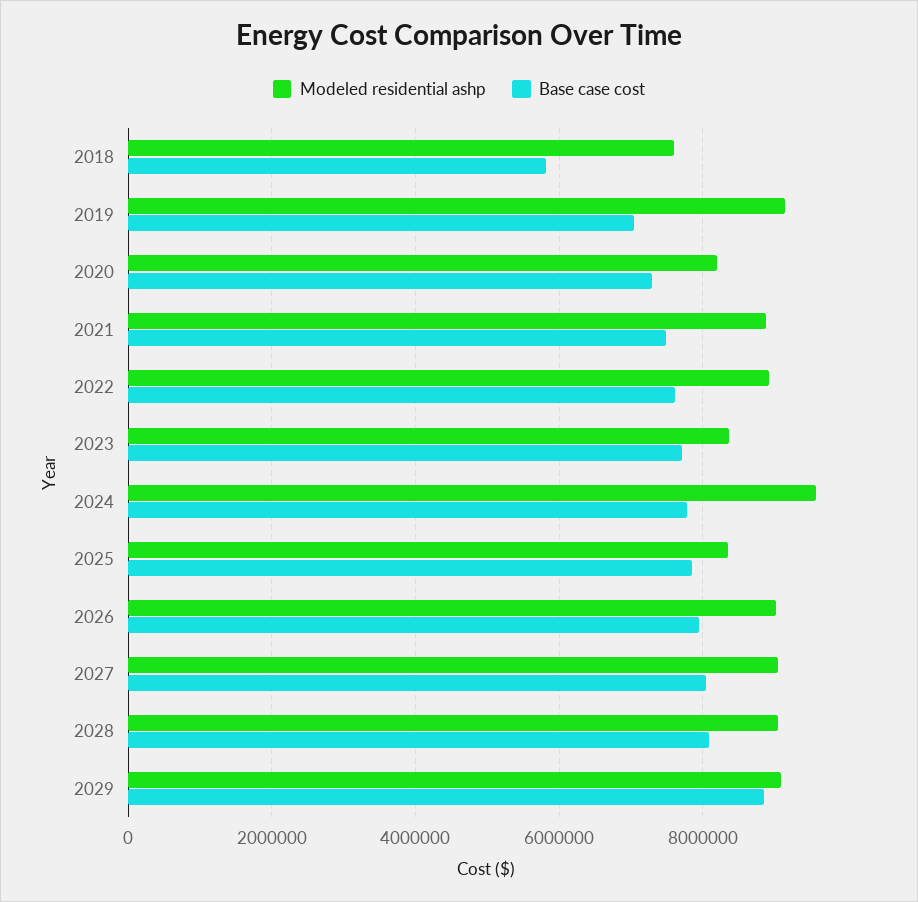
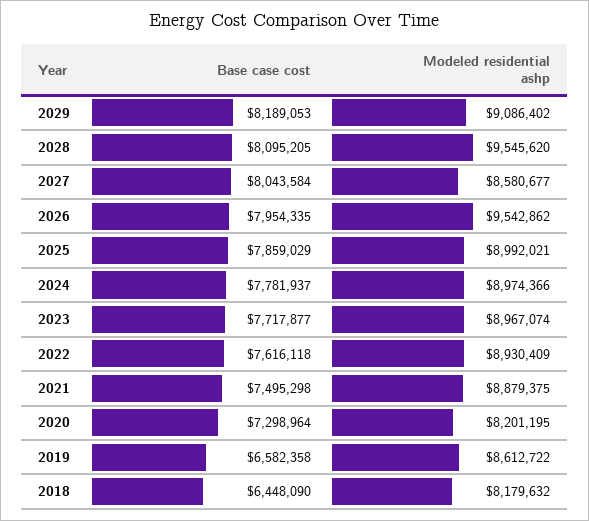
  {
    "Modeled residential ashp": {
-     "2018": 7600000,
+     "2018": 8179632,
-     "2019": 9200000,
+     "2019": 8612722,
      "2020": 8201195,
      "2021": 8879375,
      "2022": 8930409,
-     "2023": 8400000,
+     "2023": 8967074,
-     "2024": 9600000,
+     "2024": 8974366,
-     "2025": 8400000,
+     "2025": 8992021,
-     "2026": 9000000,
+     "2026": 9542862,
-     "2027": 9000000,
+     "2027": 8580677,
-     "2028": 9000000,
+     "2028": 9545620,
      "2029": 9086402
    },
    "Base case cost": {
-     "2018": 5800000,
+     "2018": 6448090,
-     "2019": 7000000,
+     "2019": 6582358,
      "2020": 7298964,
      "2021": 7495298,
      "2022": 7616118,
      "2023": 7717877,
      "2024": 7781937,
      "2025": 7859029,
      "2026": 7954335,
      "2027": 8043584,
      "2028": 8095205,
-     "2029": 8800000
+     "2029": 8189053
    }
  }

